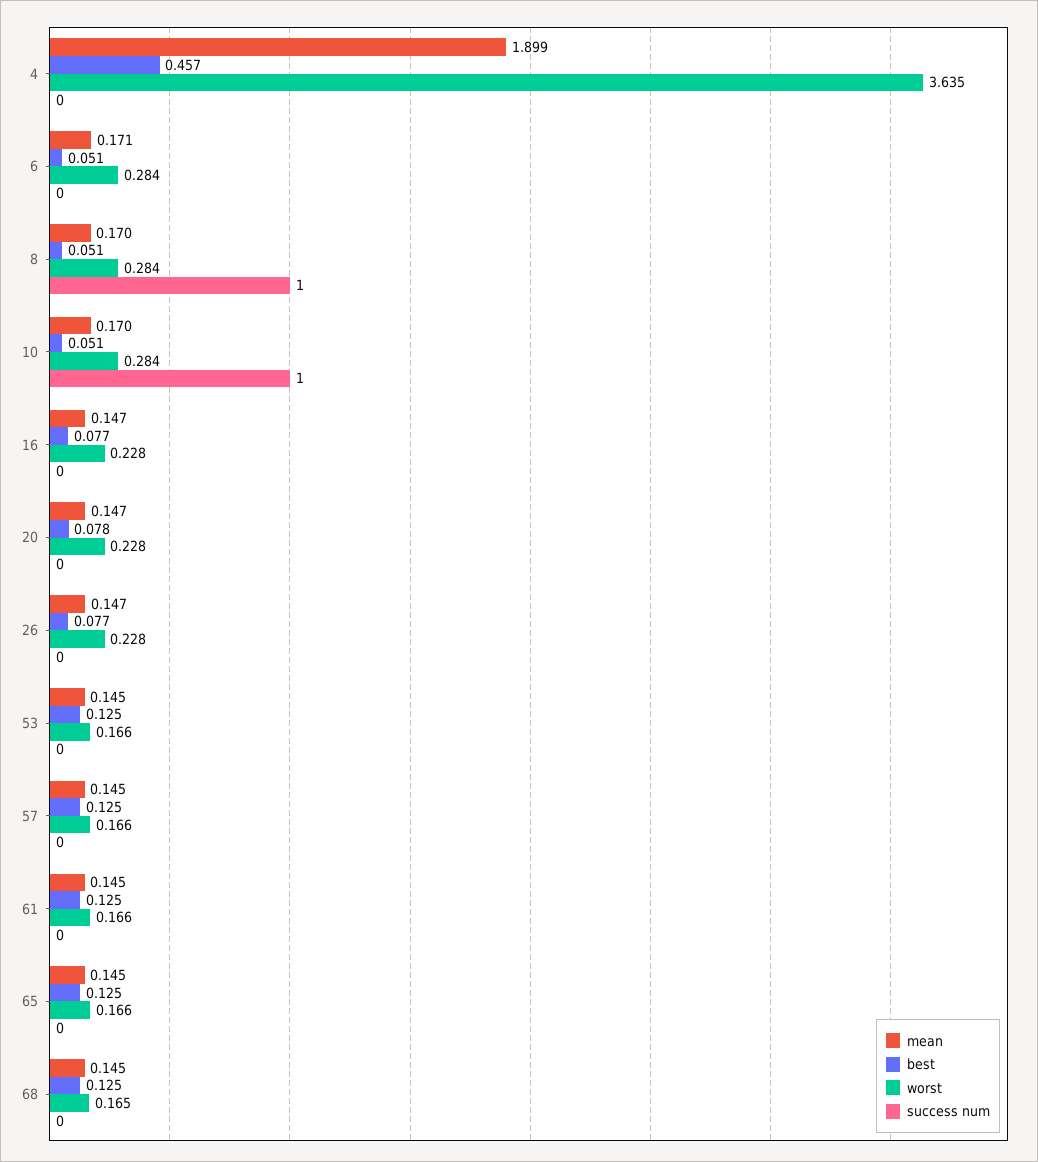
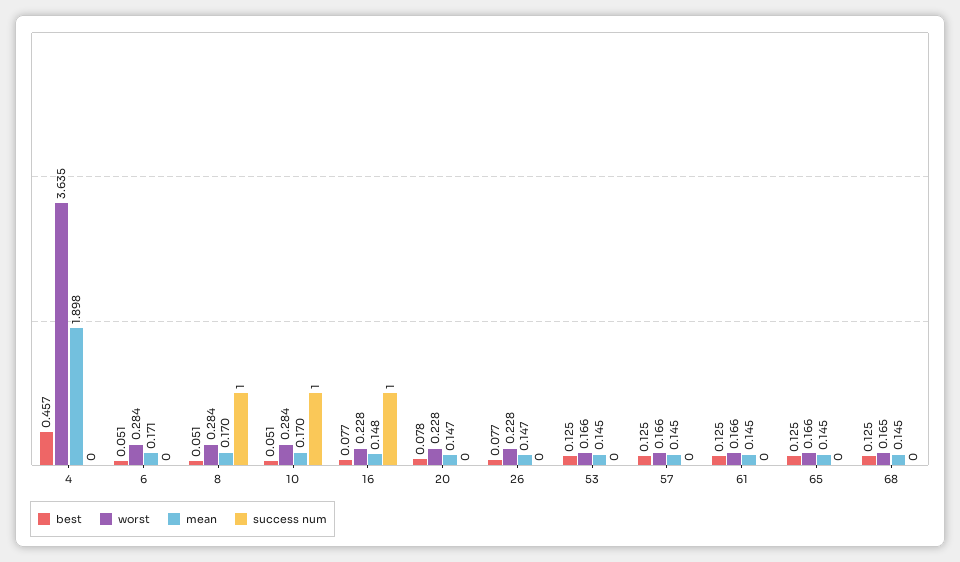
  {
    "mean": {
-     "4": 1.899,
+     "4": 1.898,
      "6": 0.171,
      "8": 0.17,
      "10": 0.17,
-     "16": 0.147,
+     "16": 0.148,
      "20": 0.147,
      "26": 0.147,
      "53": 0.145,
      "57": 0.145,
      "61": 0.145,
      "65": 0.145,
      "68": 0.145
    },
    "best": {
      "4": 0.457,
      "6": 0.051,
      "8": 0.051,
      "10": 0.051,
      "16": 0.077,
      "20": 0.078,
      "26": 0.077,
      "53": 0.125,
      "57": 0.125,
      "61": 0.125,
      "65": 0.125,
      "68": 0.125
    },
    "worst": {
      "4": 3.635,
      "6": 0.284,
      "8": 0.284,
      "10": 0.284,
      "16": 0.228,
      "20": 0.228,
      "26": 0.228,
      "53": 0.166,
      "57": 0.166,
      "61": 0.166,
      "65": 0.166,
      "68": 0.165
    },
    "success num": {
      "4": 0,
      "6": 0,
      "8": 1,
      "10": 1,
-     "16": 0,
+     "16": 1,
      "20": 0,
      "26": 0,
      "53": 0,
      "57": 0,
      "61": 0,
      "65": 0,
      "68": 0
    }
  }

